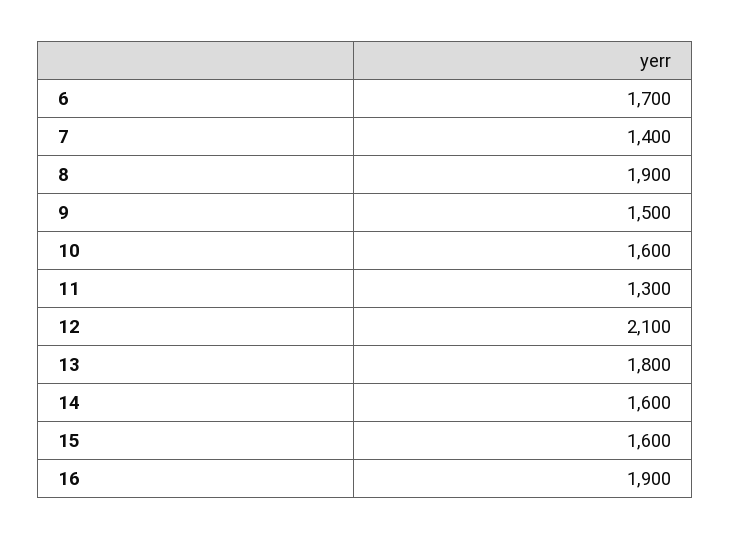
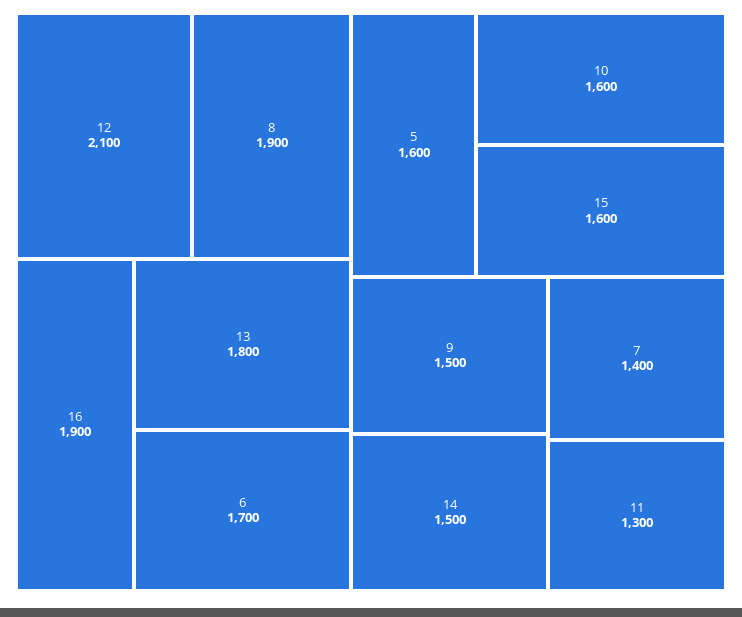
  {
    "6": 1700,
    "7": 1400,
    "8": 1900,
    "9": 1500,
    "10": 1600,
    "11": 1300,
    "12": 2100,
    "13": 1800,
-   "14": 1600,
+   "14": 1500,
    "15": 1600,
-   "16": 1900
+   "16": 1900,
+   "5": 1600
  }

